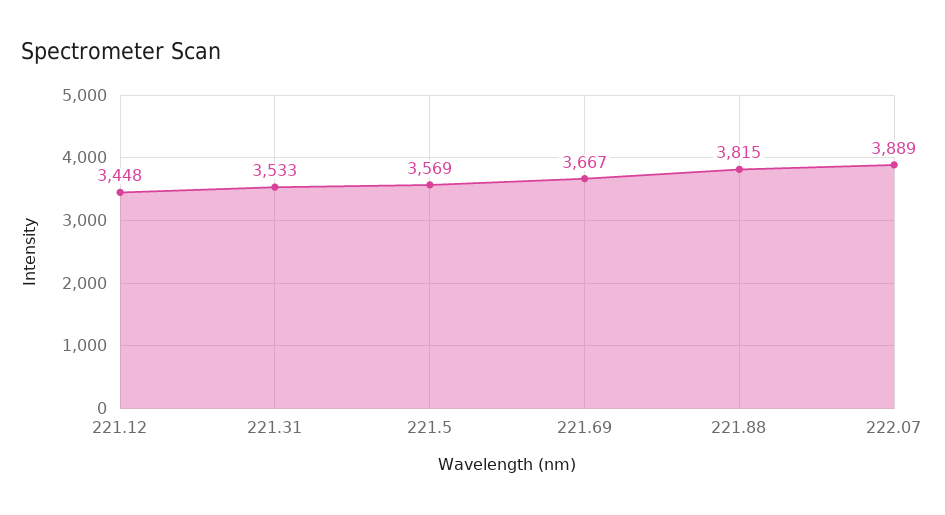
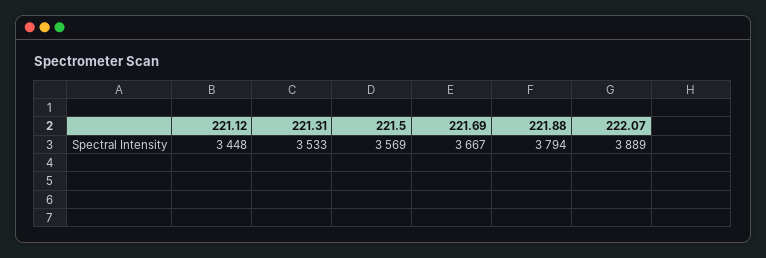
  {
    "221.12": 3448,
    "221.31": 3533,
    "221.5": 3569,
    "221.69": 3667,
-   "221.88": 3815,
+   "221.88": 3794,
    "222.07": 3889
  }

